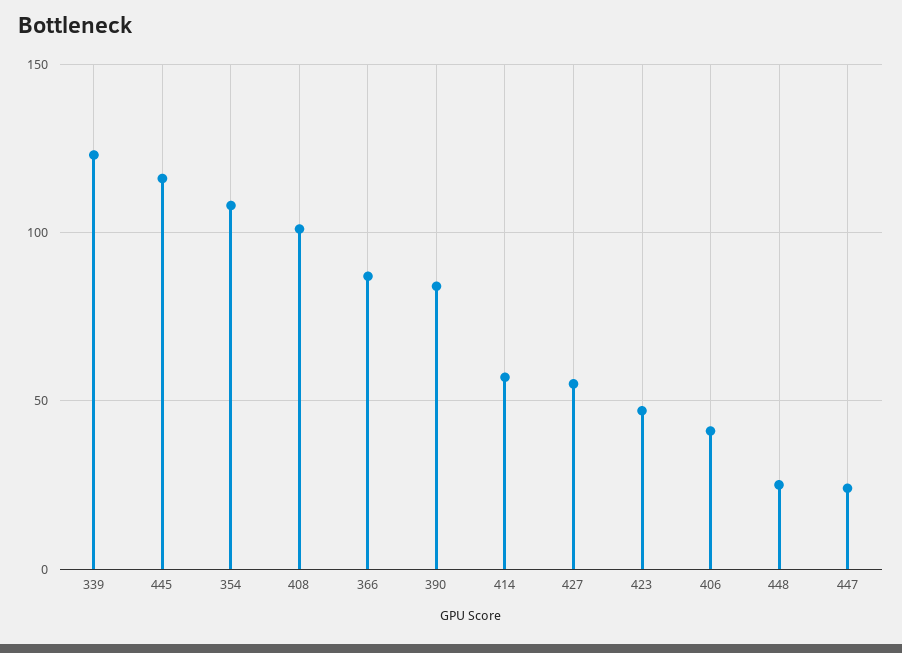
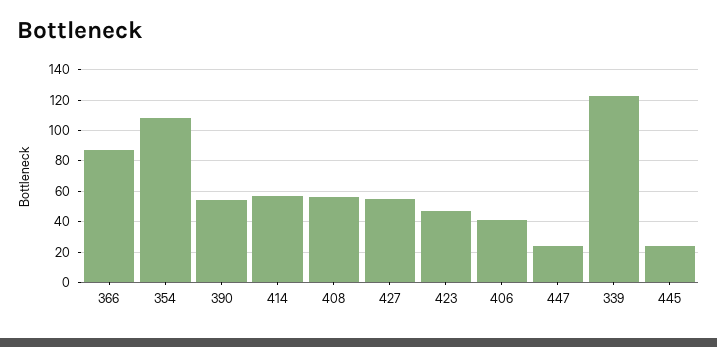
  {
    "339": 125,
-   "445": 115,
+   "445": 25,
    "354": 110,
-   "408": 100,
+   "408": 55,
    "366": 85,
-   "390": 85,
+   "390": 55,
    "414": 55,
    "427": 55,
    "423": 45,
    "406": 40,
-   "448": 25,
    "447": 25
  }

